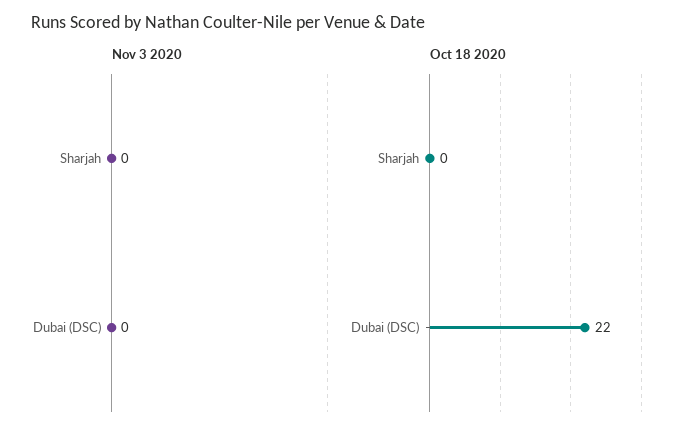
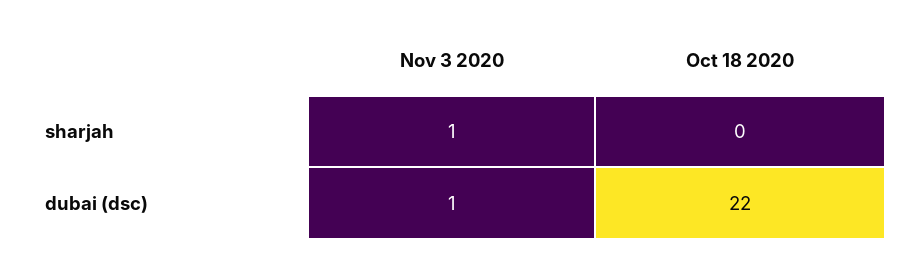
  {
    "Nov 3 2020": {
-     "Sharjah": 0,
+     "Sharjah": 1,
-     "Dubai (DSC)": 0
+     "Dubai (DSC)": 1
    },
    "Oct 18 2020": {
      "Sharjah": 0,
      "Dubai (DSC)": 22
    }
  }

